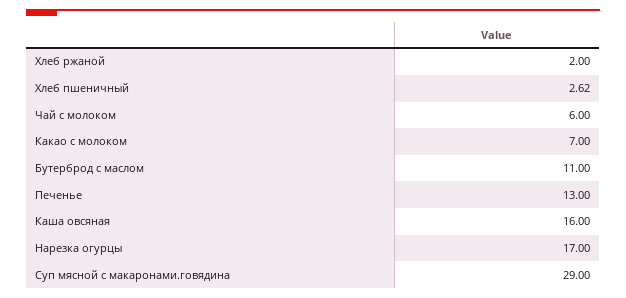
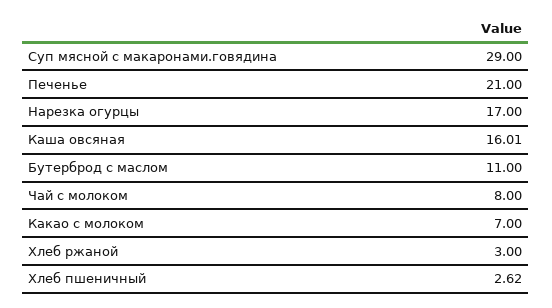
  {
-   "Хлеб ржаной": 2,
+   "Хлеб ржаной": 3,
    "Хлеб пшеничный": 2.62,
-   "Чай с молоком": 6,
+   "Чай с молоком": 8,
    "Какао с молоком": 7,
    "Бутерброд с маслом": 11,
-   "Печенье": 13,
+   "Печенье": 21,
-   "Каша овсяная": 16,
+   "Каша овсяная": 16.01,
    "Нарезка огурцы": 17,
    "Суп мясной с макаронами.говядина": 29
  }

